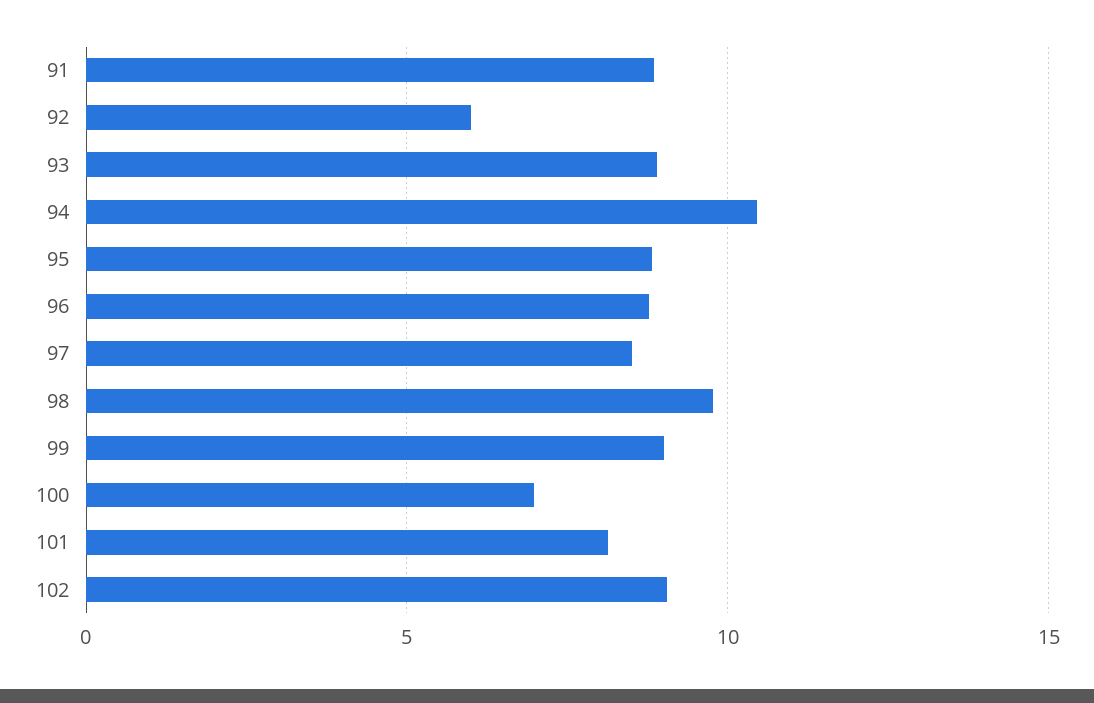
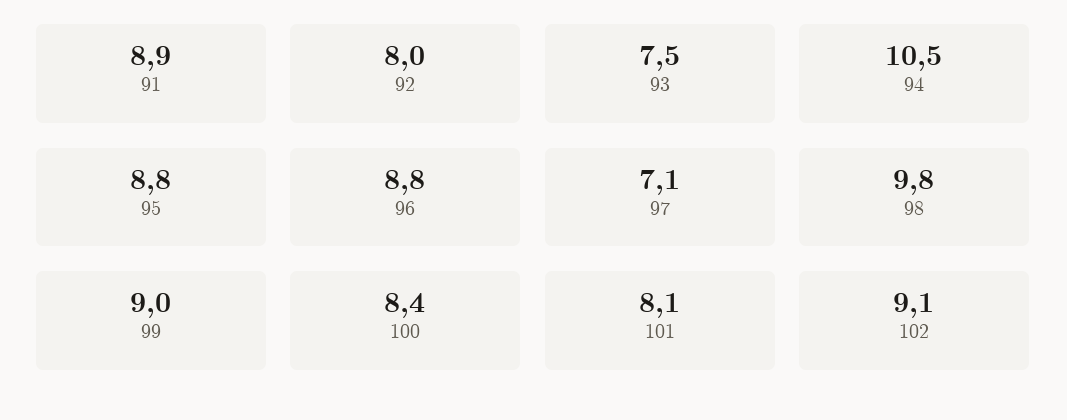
  {
    "91": 8.9,
-   "92": 6,
+   "92": 8,
-   "93": 9,
+   "93": 7.5,
    "94": 10.5,
    "95": 8.8,
    "96": 8.8,
-   "97": 8.5,
+   "97": 7.1,
    "98": 9.8,
    "99": 9,
-   "100": 7,
+   "100": 8.4,
    "101": 8.1,
    "102": 9.1
  }

